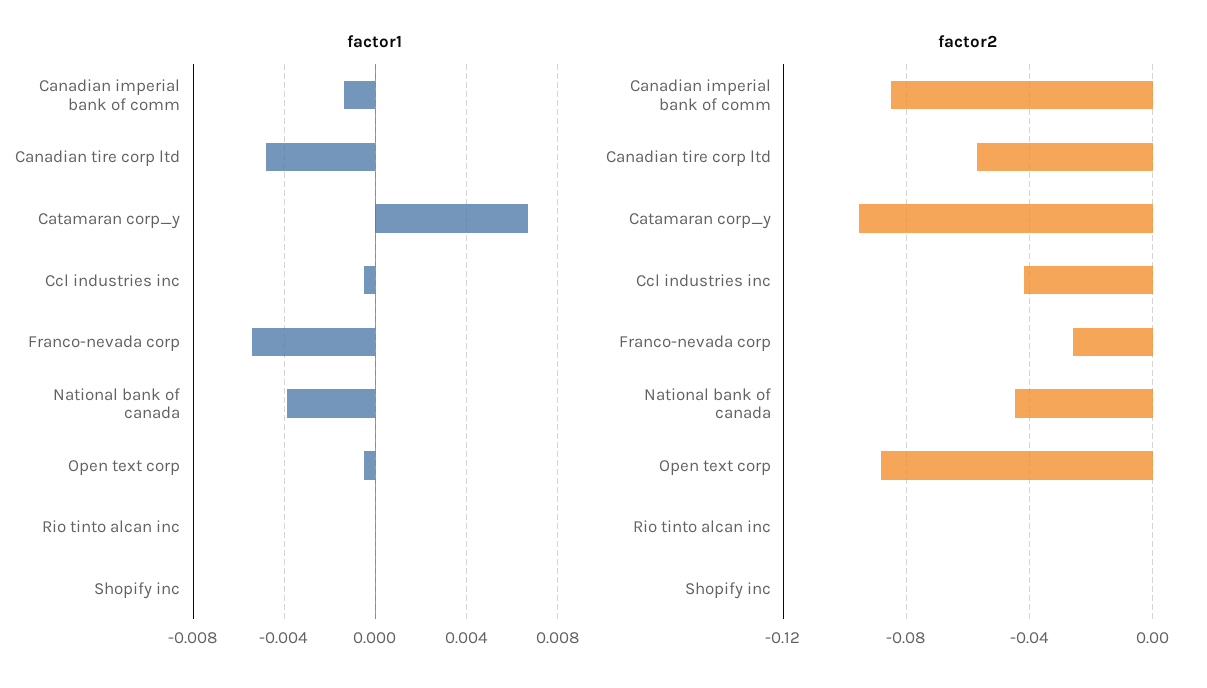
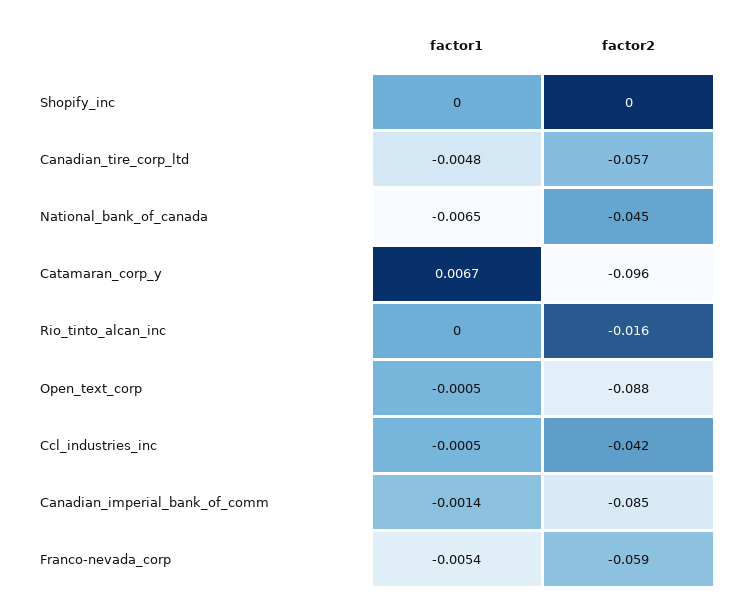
  {
    "factor1": {
      "Canadian imperial bank of comm": -0.0014,
      "Canadian tire corp ltd": -0.0048,
      "Catamaran corp_y": 0.0067,
      "Ccl industries inc": -0.0005,
      "Franco-nevada corp": -0.0054,
-     "National bank of canada": -0.004,
+     "National bank of canada": -0.0065,
      "Open text corp": -0.0005,
      "Rio tinto alcan inc": 0,
      "Shopify inc": 0
    },
    "factor2": {
      "Canadian imperial bank of comm": -0.085,
      "Canadian tire corp ltd": -0.057,
      "Catamaran corp_y": -0.096,
      "Ccl industries inc": -0.042,
-     "Franco-nevada corp": -0.025,
+     "Franco-nevada corp": -0.059,
      "National bank of canada": -0.045,
      "Open text corp": -0.088,
-     "Rio tinto alcan inc": 0,
+     "Rio tinto alcan inc": -0.016,
      "Shopify inc": 0
    }
  }

